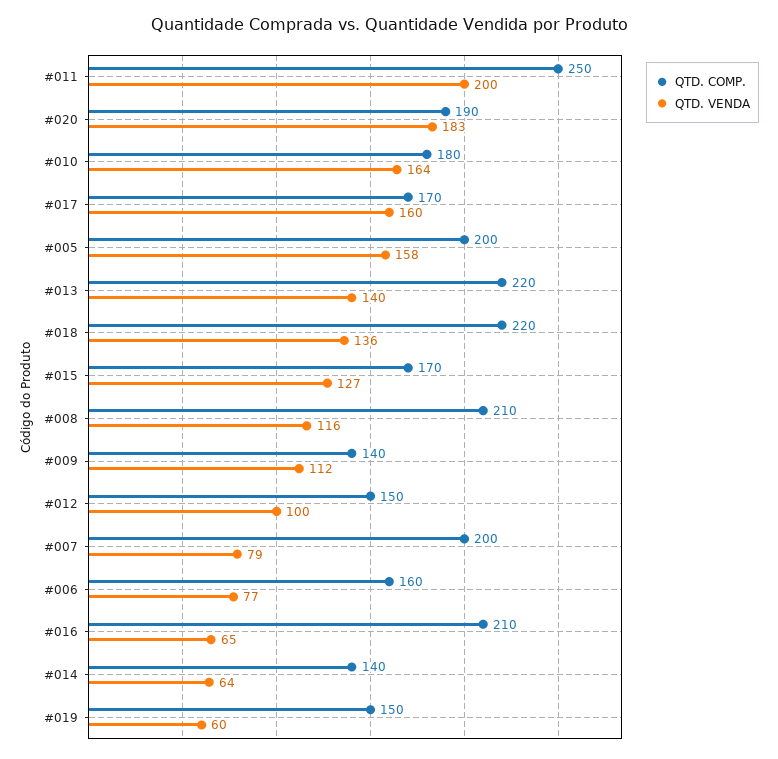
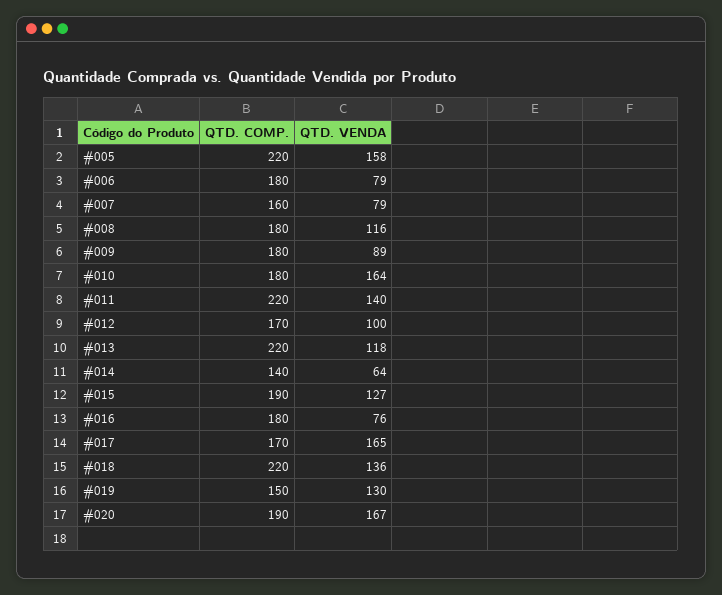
  {
    "QTD. COMP.": {
-     "#011": 250,
+     "#011": 220,
      "#020": 190,
      "#010": 180,
      "#017": 170,
-     "#005": 200,
+     "#005": 220,
      "#013": 220,
      "#018": 220,
-     "#015": 170,
+     "#015": 190,
-     "#008": 210,
+     "#008": 180,
-     "#009": 140,
+     "#009": 180,
-     "#012": 150,
+     "#012": 170,
-     "#007": 200,
+     "#007": 160,
-     "#006": 160,
+     "#006": 180,
-     "#016": 210,
+     "#016": 180,
      "#014": 140,
      "#019": 150
    },
    "QTD. VENDA": {
-     "#011": 200,
+     "#011": 140,
-     "#020": 183,
+     "#020": 167,
      "#010": 164,
-     "#017": 160,
+     "#017": 165,
      "#005": 158,
-     "#013": 140,
+     "#013": 118,
      "#018": 136,
      "#015": 127,
      "#008": 116,
-     "#009": 112,
+     "#009": 89,
      "#012": 100,
      "#007": 79,
-     "#006": 77,
+     "#006": 79,
-     "#016": 65,
+     "#016": 76,
      "#014": 64,
-     "#019": 60
+     "#019": 130
    }
  }

